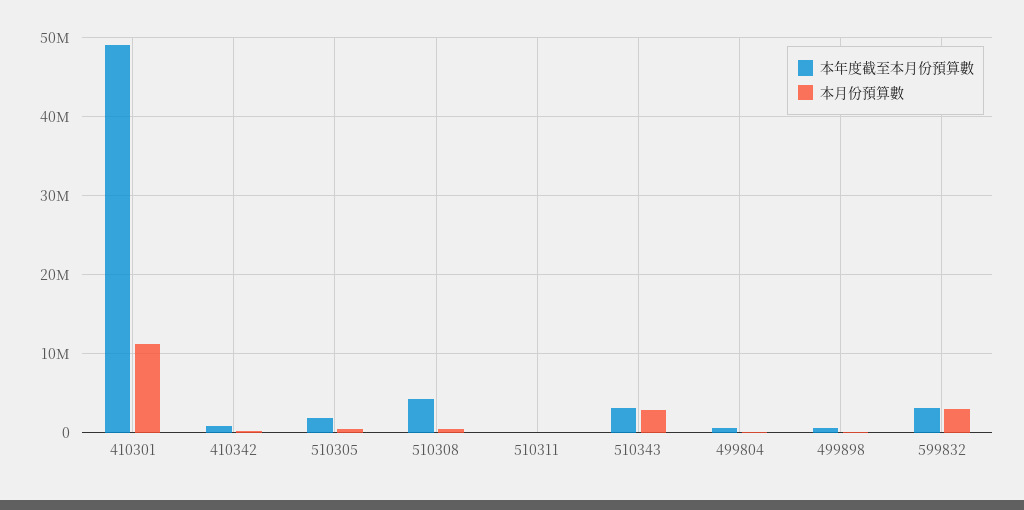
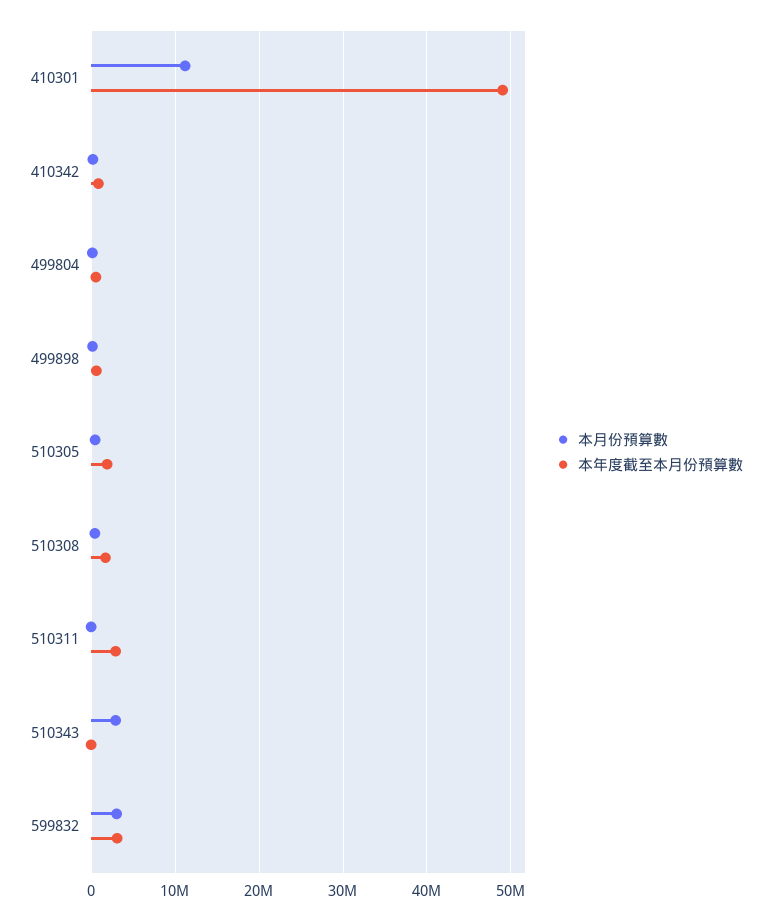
  {
    "本年度截至本月份預算數": {
      "410301": 49000000,
      "410342": 1000000,
      "510305": 2000000,
-     "510308": 4000000,
+     "510308": 2000000,
-     "510311": 0,
+     "510311": 3000000,
-     "510343": 3000000,
+     "510343": 0,
      "499804": 1000000,
      "499898": 1000000,
      "599832": 3000000
    },
    "本月份預算數": {
      "410301": 11000000,
      "410342": 0,
      "510305": 0,
      "510308": 0,
      "510311": 0,
      "510343": 3000000,
      "499804": 0,
      "499898": 0,
      "599832": 3000000
    }
  }

